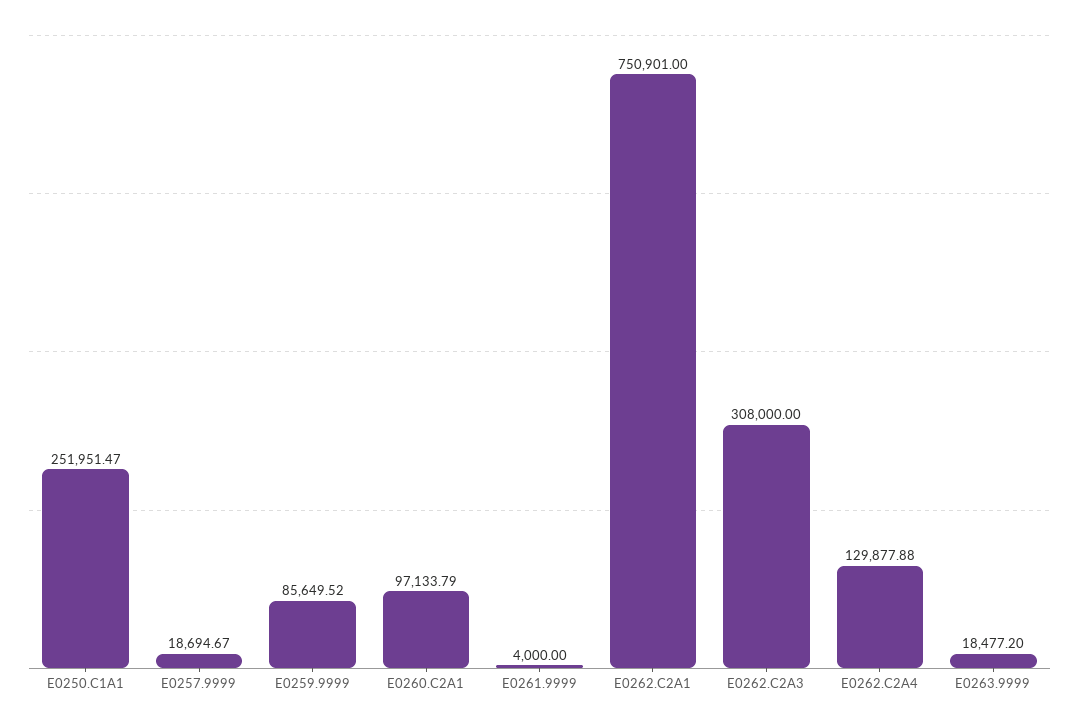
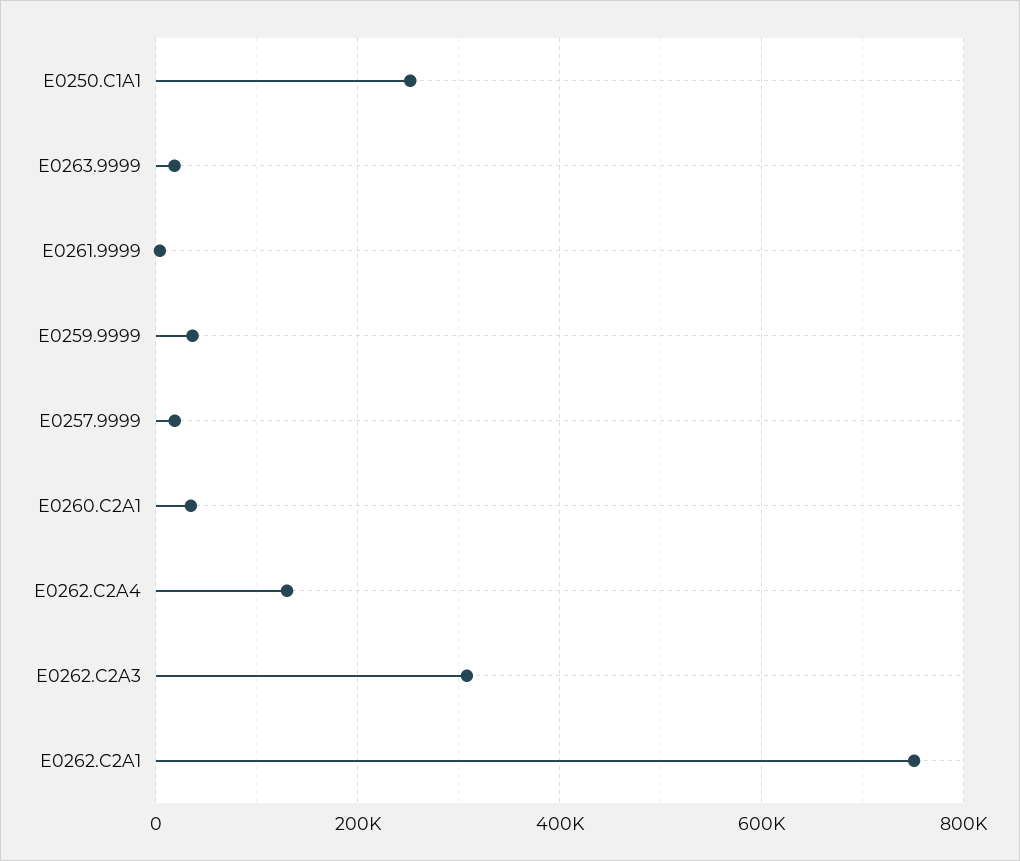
  {
    "E0250.C1A1": 251951.47,
    "E0257.9999": 18694.67,
-   "E0259.9999": 85649.52,
+   "E0259.9999": 40000,
-   "E0260.C2A1": 97133.79,
+   "E0260.C2A1": 40000,
    "E0261.9999": 4000,
    "E0262.C2A1": 750901,
    "E0262.C2A3": 308000,
    "E0262.C2A4": 129877.88,
    "E0263.9999": 18477.2
  }

